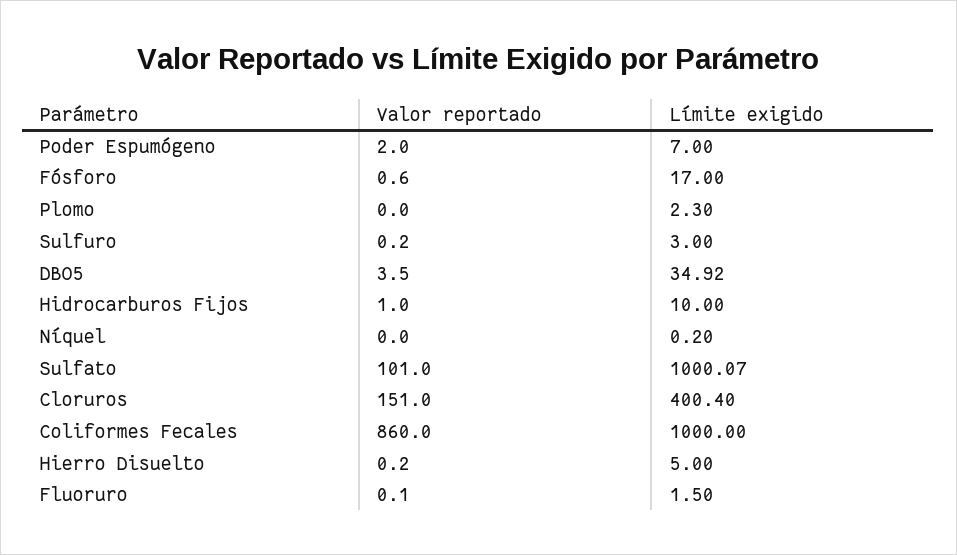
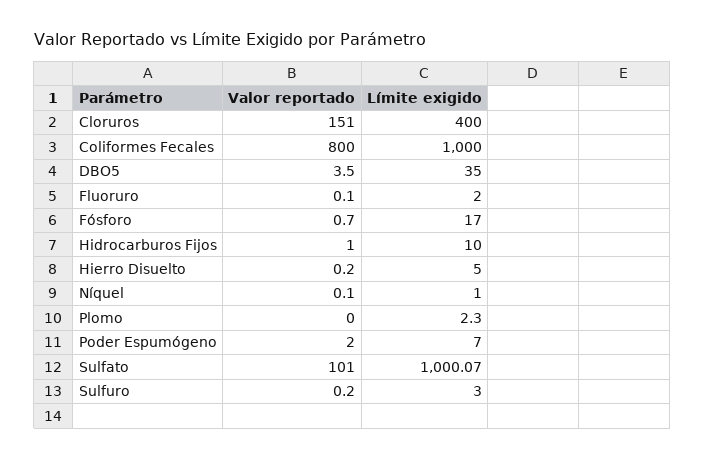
  {
    "Valor reportado": {
      "Poder Espumógeno": 2,
-     "Fósforo": 0.6,
+     "Fósforo": 0.7,
      "Plomo": 0,
      "Sulfuro": 0.2,
      "DBO5": 3.5,
      "Hidrocarburos Fijos": 1,
-     "Níquel": 0,
+     "Níquel": 0.1,
      "Sulfato": 101,
      "Cloruros": 151,
-     "Coliformes Fecales": 860,
+     "Coliformes Fecales": 800,
      "Hierro Disuelto": 0.2,
      "Fluoruro": 0.1
    },
    "Límite exigido": {
      "Poder Espumógeno": 7,
      "Fósforo": 17,
      "Plomo": 2.3,
      "Sulfuro": 3,
-     "DBO5": 34.92,
+     "DBO5": 35,
      "Hidrocarburos Fijos": 10,
-     "Níquel": 0.2,
+     "Níquel": 1,
      "Sulfato": 1000.07,
-     "Cloruros": 400.4,
+     "Cloruros": 400,
      "Coliformes Fecales": 1000,
      "Hierro Disuelto": 5,
-     "Fluoruro": 1.5
+     "Fluoruro": 2
    }
  }

